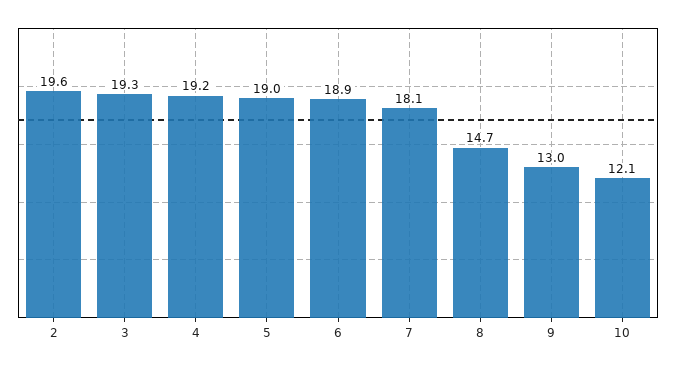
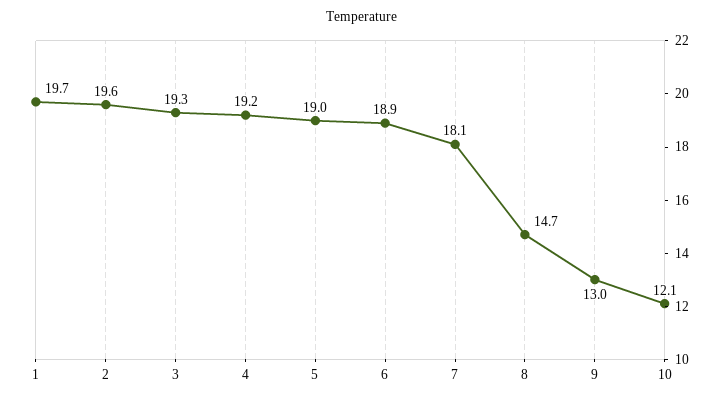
  {
    "2": 19.6,
    "3": 19.3,
    "4": 19.2,
    "5": 19,
    "6": 18.9,
    "7": 18.1,
    "8": 14.7,
    "9": 13,
-   "10": 12.1
+   "10": 12.1,
+   "1": 19.7
  }

